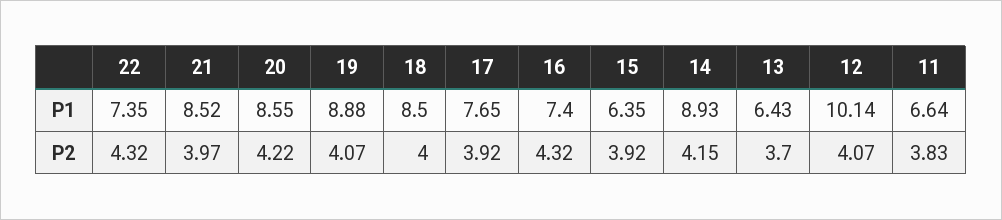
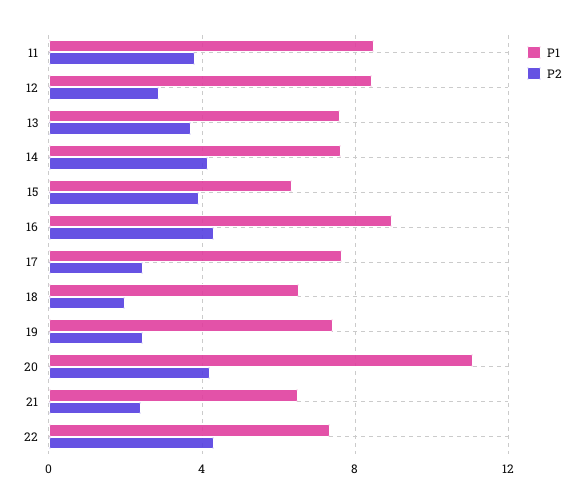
  {
    "P1": {
      "22": 7.35,
-     "21": 8.52,
+     "21": 6.5,
-     "20": 8.55,
+     "20": 11,
-     "19": 8.88,
+     "19": 7.5,
-     "18": 8.5,
+     "18": 6.5,
      "17": 7.65,
-     "16": 7.4,
+     "16": 9,
      "15": 6.35,
-     "14": 8.93,
+     "14": 7.5,
-     "13": 6.43,
+     "13": 7.5,
-     "12": 10.14,
+     "12": 8.5,
-     "11": 6.64
+     "11": 8.5
    },
    "P2": {
      "22": 4.32,
-     "21": 3.97,
+     "21": 2.5,
      "20": 4.22,
-     "19": 4.07,
+     "19": 2.5,
-     "18": 4,
+     "18": 2,
-     "17": 3.92,
+     "17": 2.5,
      "16": 4.32,
      "15": 3.92,
      "14": 4.15,
      "13": 3.7,
-     "12": 4.07,
+     "12": 3,
      "11": 3.83
    }
  }

